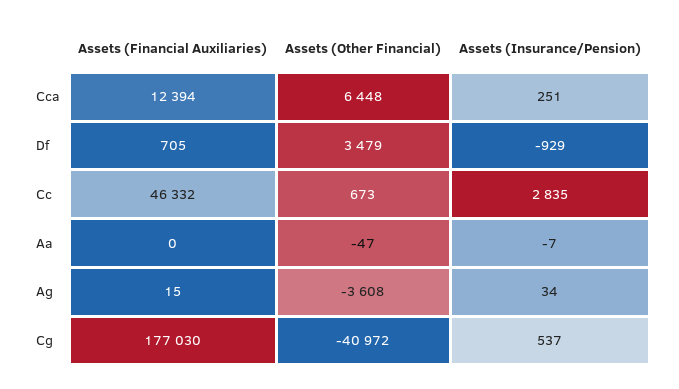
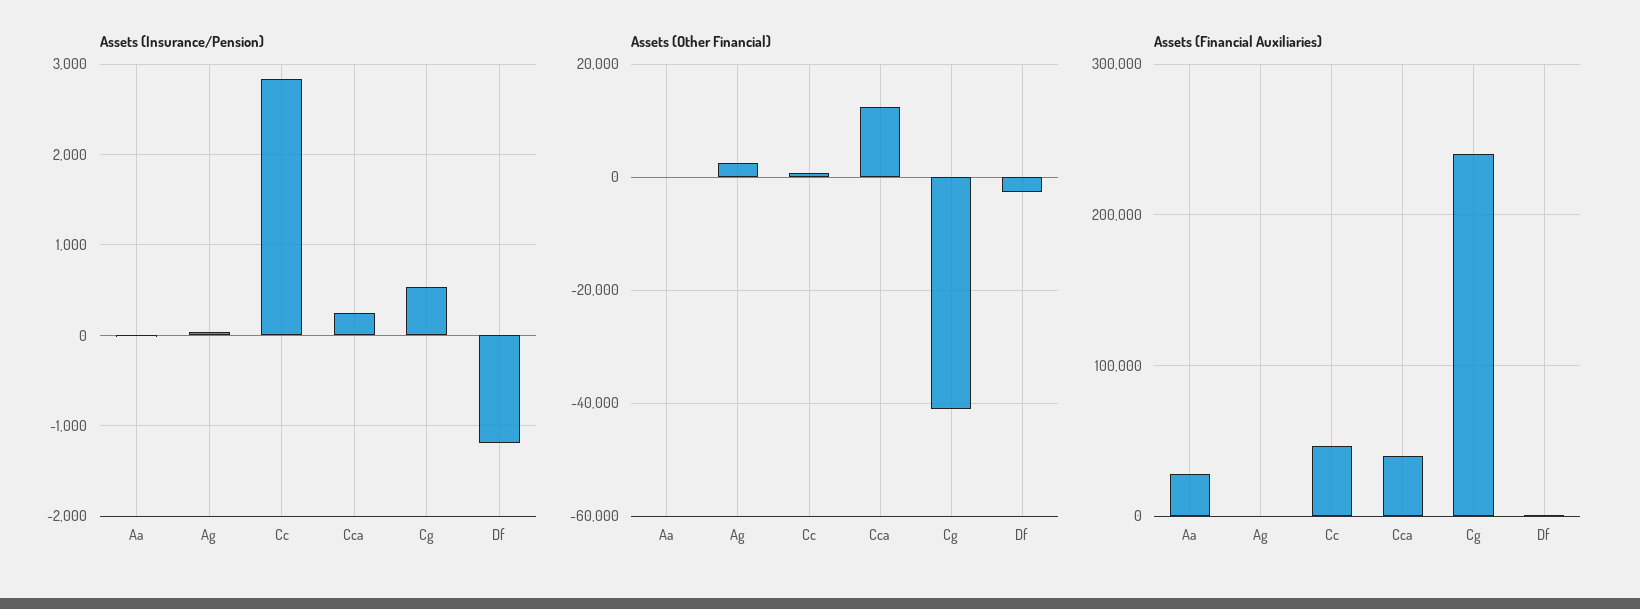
  {
    "Assets (Financial Auxiliaries)": {
-     "Cca": 12394,
+     "Cca": 40000,
      "Df": 705,
      "Cc": 46332,
-     "Aa": 0,
+     "Aa": 30000,
      "Ag": 15,
-     "Cg": 177030
+     "Cg": 240000
    },
    "Assets (Other Financial)": {
-     "Cca": 6448,
+     "Cca": 12000,
-     "Df": 3479,
+     "Df": -2000,
      "Cc": 673,
      "Aa": -47,
-     "Ag": -3608,
+     "Ag": 2000,
      "Cg": -40972
    },
    "Assets (Insurance/Pension)": {
      "Cca": 251,
-     "Df": -929,
+     "Df": -1200,
      "Cc": 2835,
      "Aa": -7,
      "Ag": 34,
      "Cg": 537
    }
  }

